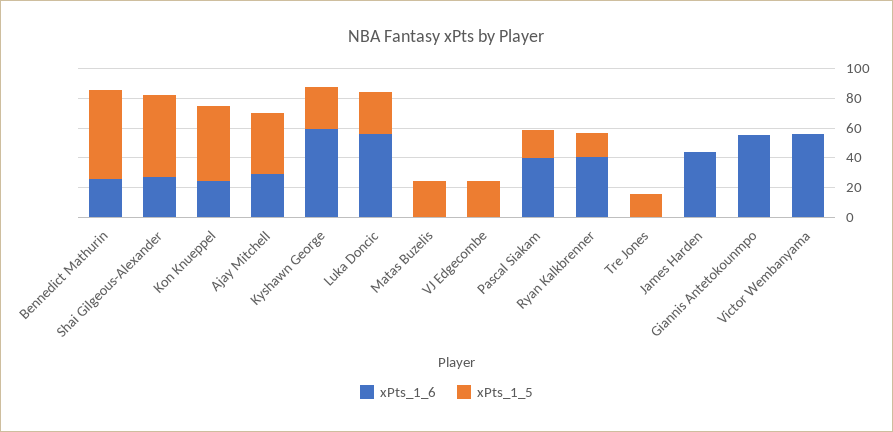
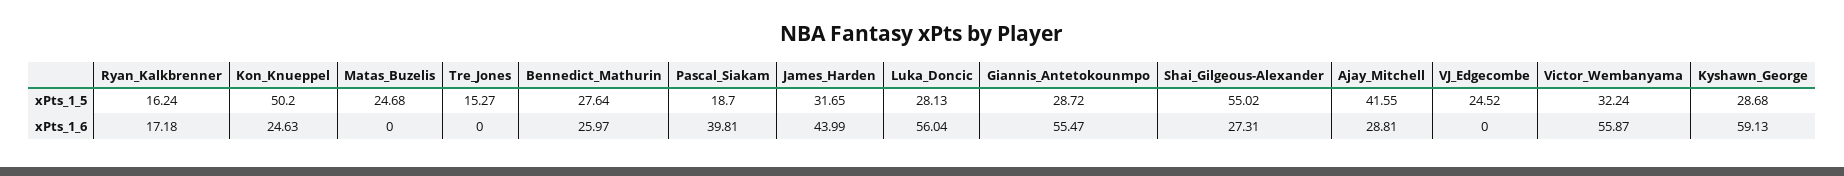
  {
    "xPts_1_6": {
      "Bennedict Mathurin": 25.97,
      "Shai Gilgeous-Alexander": 27.31,
      "Kon Knueppel": 24.63,
      "Ajay Mitchell": 28.81,
      "Kyshawn George": 59.13,
      "Luka Doncic": 56.04,
      "Matas Buzelis": 0,
      "VJ Edgecombe": 0,
      "Pascal Siakam": 39.81,
-     "Ryan Kalkbrenner": 40,
+     "Ryan Kalkbrenner": 17.18,
      "Tre Jones": 0,
      "James Harden": 43.99,
      "Giannis Antetokounmpo": 55.47,
      "Victor Wembanyama": 55.87
    },
    "xPts_1_5": {
-     "Bennedict Mathurin": 60,
+     "Bennedict Mathurin": 27.64,
      "Shai Gilgeous-Alexander": 55.02,
      "Kon Knueppel": 50.2,
      "Ajay Mitchell": 41.55,
      "Kyshawn George": 28.68,
      "Luka Doncic": 28.13,
      "Matas Buzelis": 24.68,
      "VJ Edgecombe": 24.52,
      "Pascal Siakam": 18.7,
      "Ryan Kalkbrenner": 16.24,
      "Tre Jones": 15.27,
-     "James Harden": 0,
+     "James Harden": 31.65,
-     "Giannis Antetokounmpo": 0,
+     "Giannis Antetokounmpo": 28.72,
-     "Victor Wembanyama": 0
+     "Victor Wembanyama": 32.24
    }
  }

